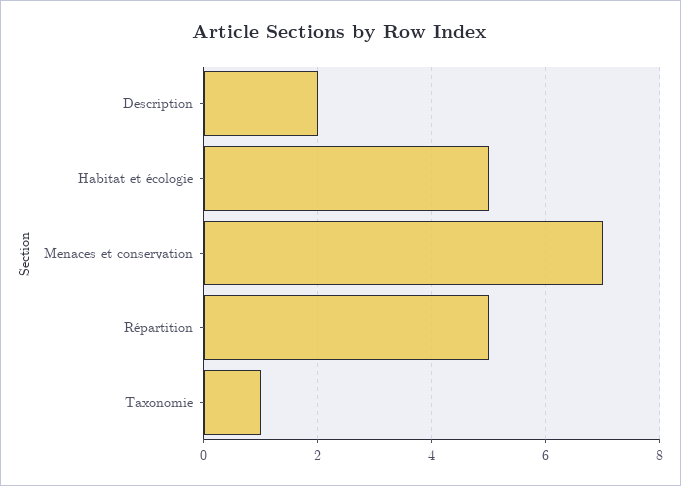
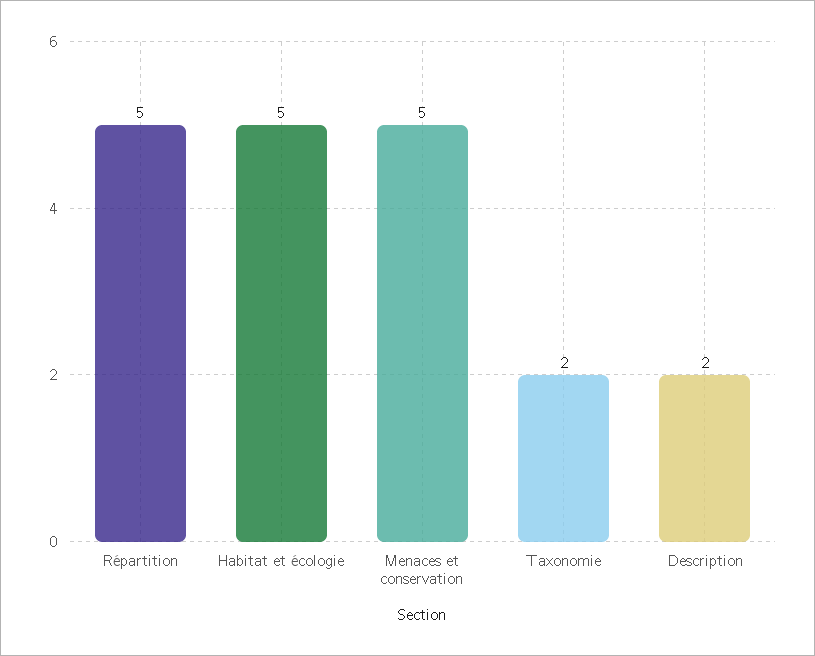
  {
    "Description": 2,
    "Habitat et écologie": 5,
-   "Menaces et conservation": 7,
+   "Menaces et conservation": 5,
    "Répartition": 5,
-   "Taxonomie": 1
+   "Taxonomie": 2
  }

